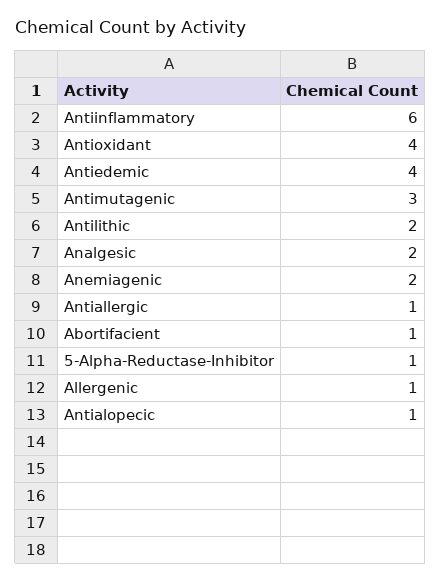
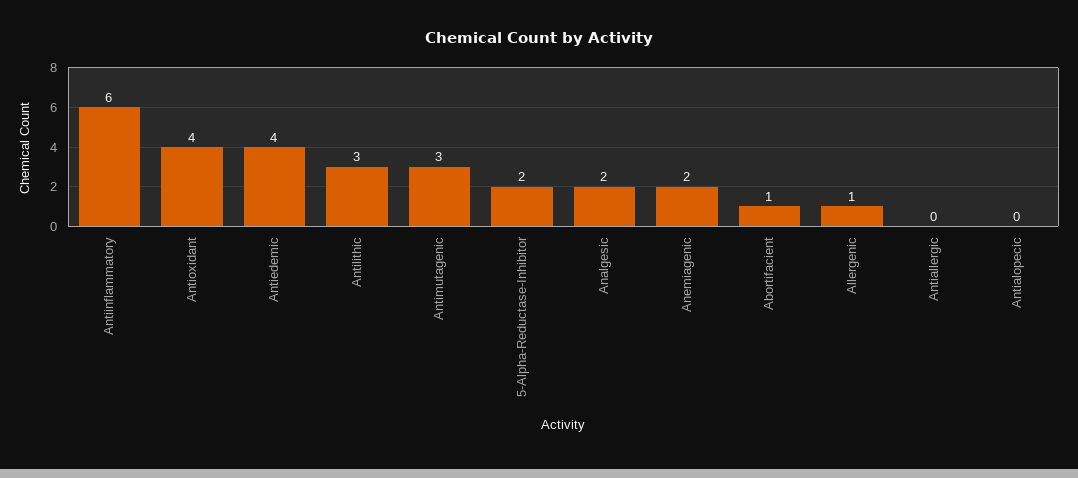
  {
    "Antiinflammatory": 6,
    "Antioxidant": 4,
    "Antiedemic": 4,
    "Antimutagenic": 3,
-   "Antilithic": 2,
+   "Antilithic": 3,
    "Analgesic": 2,
    "Anemiagenic": 2,
-   "Antiallergic": 1,
+   "Antiallergic": 0,
    "Abortifacient": 1,
-   "5-Alpha-Reductase-Inhibitor": 1,
+   "5-Alpha-Reductase-Inhibitor": 2,
    "Allergenic": 1,
-   "Antialopecic": 1
+   "Antialopecic": 0
  }

